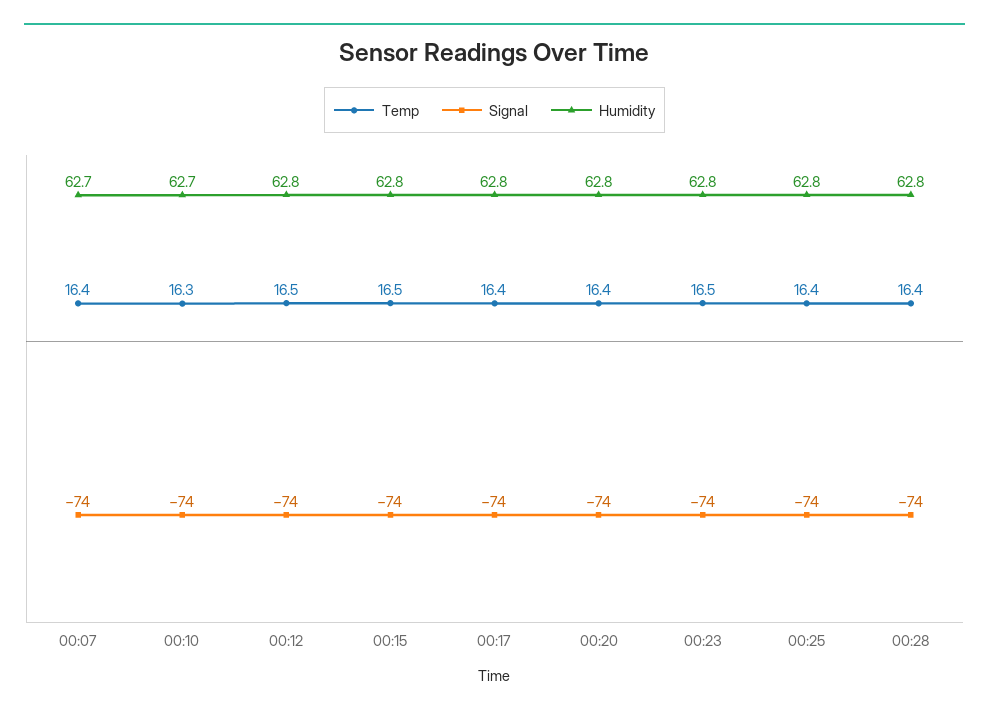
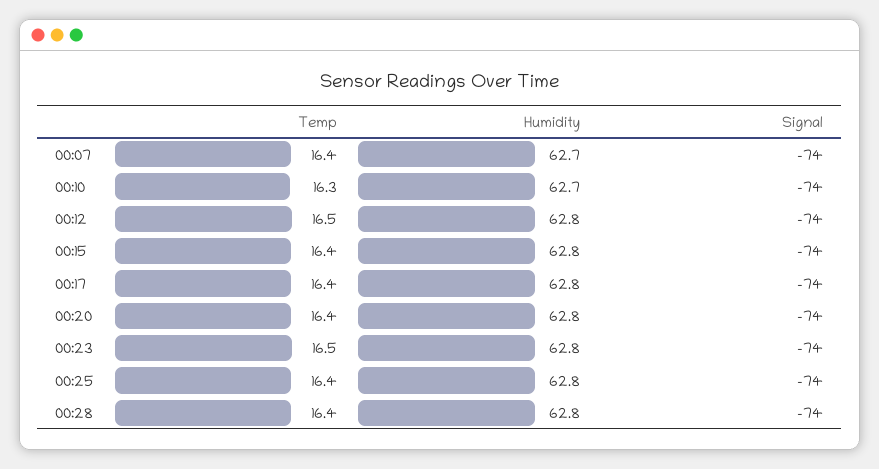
  {
    "Temp": {
      "00:07": 16.4,
      "00:10": 16.3,
      "00:12": 16.5,
-     "00:15": 16.5,
+     "00:15": 16.4,
      "00:17": 16.4,
      "00:20": 16.4,
      "00:23": 16.5,
      "00:25": 16.4,
      "00:28": 16.4
    },
    "Signal": {
      "00:07": -74,
      "00:10": -74,
      "00:12": -74,
      "00:15": -74,
      "00:17": -74,
      "00:20": -74,
      "00:23": -74,
      "00:25": -74,
      "00:28": -74
    },
    "Humidity": {
      "00:07": 62.7,
      "00:10": 62.7,
      "00:12": 62.8,
      "00:15": 62.8,
      "00:17": 62.8,
      "00:20": 62.8,
      "00:23": 62.8,
      "00:25": 62.8,
      "00:28": 62.8
    }
  }

